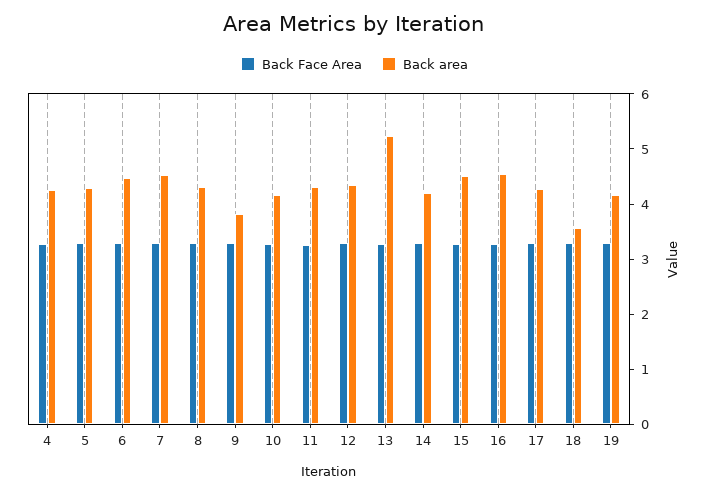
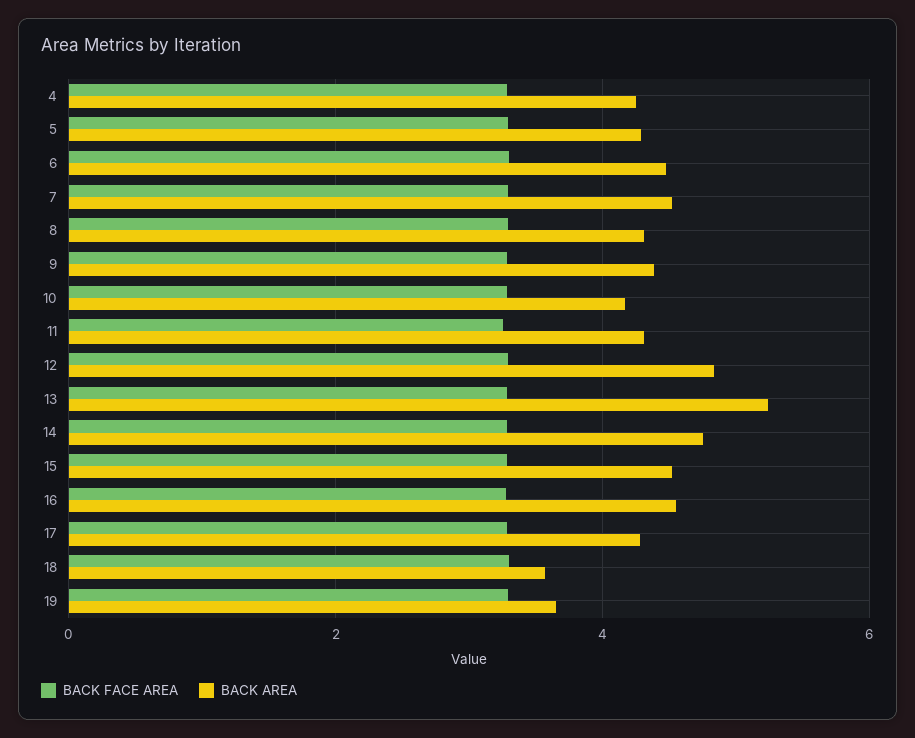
  {
    "Back Face Area": {
      "4": 3.2,
      "5": 3.2,
      "6": 3.2,
      "7": 3.2,
      "8": 3.2,
      "9": 3.2,
      "10": 3.2,
      "11": 3.2,
      "12": 3.2,
      "13": 3.2,
      "14": 3.2,
      "15": 3.2,
      "16": 3.2,
      "17": 3.2,
      "18": 3.2,
      "19": 3.2
    },
    "Back area": {
      "4": 4.2,
      "5": 4.2,
      "6": 4.4,
      "7": 4.6,
      "8": 4.4,
-     "9": 3.8,
+     "9": 4.4,
      "10": 4.2,
      "11": 4.4,
-     "12": 4.4,
+     "12": 4.8,
      "13": 5.2,
-     "14": 4.2,
+     "14": 4.8,
      "15": 4.6,
      "16": 4.6,
      "17": 4.2,
      "18": 3.6,
-     "19": 4.2
+     "19": 3.6
    }
  }

